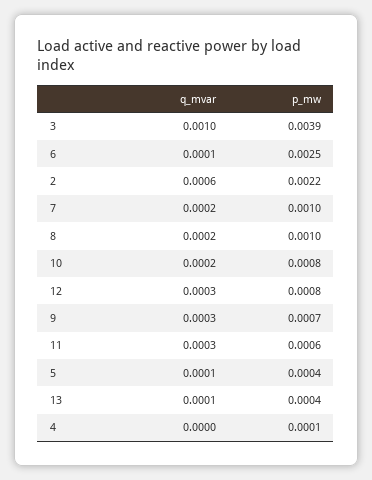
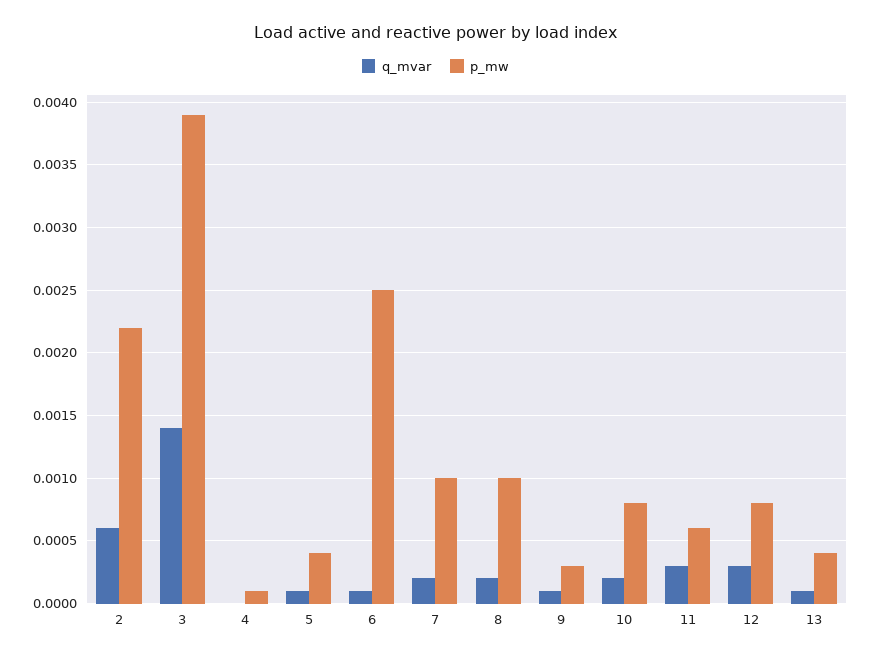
  {
    "q_mvar": {
-     "3": 0.001,
+     "3": 0.0014,
      "6": 0.0001,
      "2": 0.0006,
      "7": 0.0002,
      "8": 0.0002,
      "10": 0.0002,
      "12": 0.0003,
-     "9": 0.0003,
+     "9": 0.0001,
      "11": 0.0003,
      "5": 0.0001,
      "13": 0.0001,
      "4": 0
    },
    "p_mw": {
      "3": 0.0039,
      "6": 0.0025,
      "2": 0.0022,
      "7": 0.001,
      "8": 0.001,
      "10": 0.0008,
      "12": 0.0008,
-     "9": 0.0007,
+     "9": 0.0003,
      "11": 0.0006,
      "5": 0.0004,
      "13": 0.0004,
      "4": 0.0001
    }
  }

